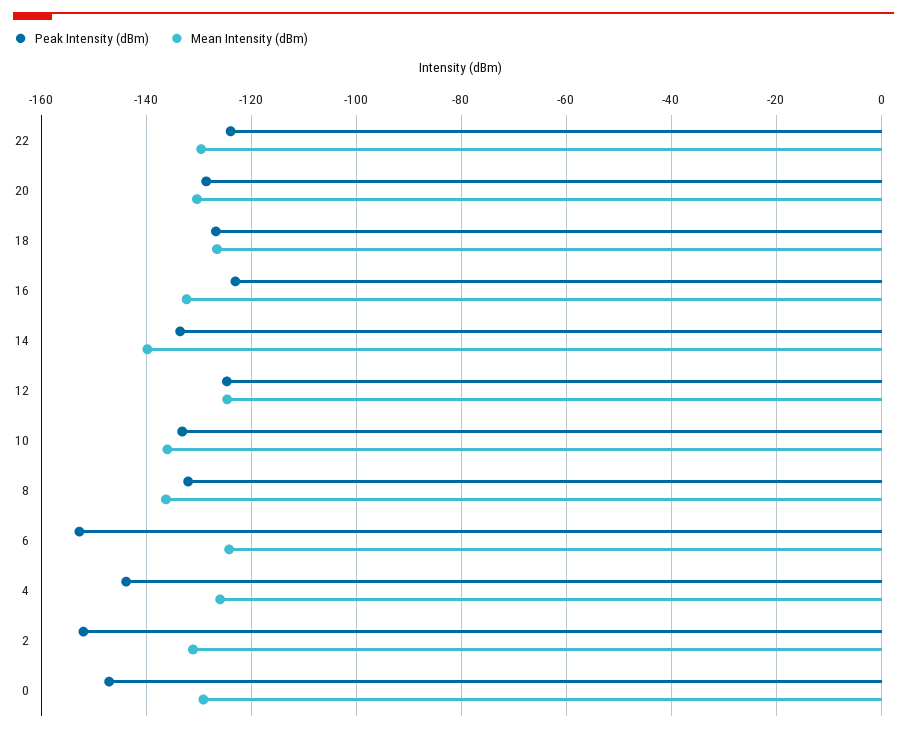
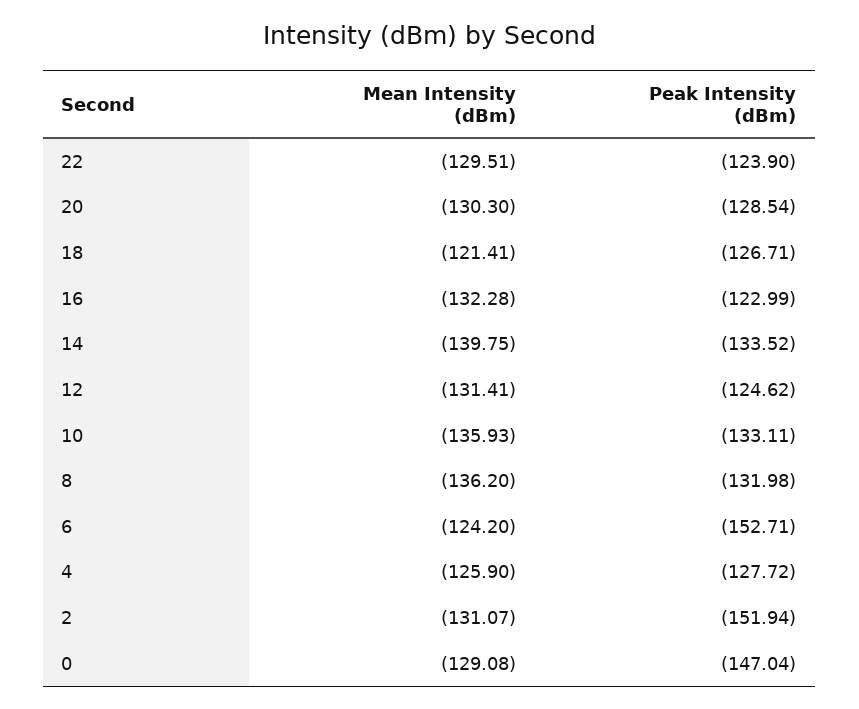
  {
    "Peak Intensity (dBm)": {
      "22": -123.9,
      "20": -128.54,
      "18": -126.71,
      "16": -122.99,
      "14": -133.52,
      "12": -124.62,
      "10": -133.11,
      "8": -131.98,
      "6": -152.71,
-     "4": -144,
+     "4": -127.72,
      "2": -151.94,
      "0": -147.04
    },
    "Mean Intensity (dBm)": {
      "22": -129.51,
      "20": -130.3,
-     "18": -126,
+     "18": -121.41,
      "16": -132.28,
      "14": -139.75,
-     "12": -124,
+     "12": -131.41,
      "10": -135.93,
      "8": -136.2,
      "6": -124.2,
      "4": -125.9,
      "2": -131.07,
      "0": -129.08
    }
  }

